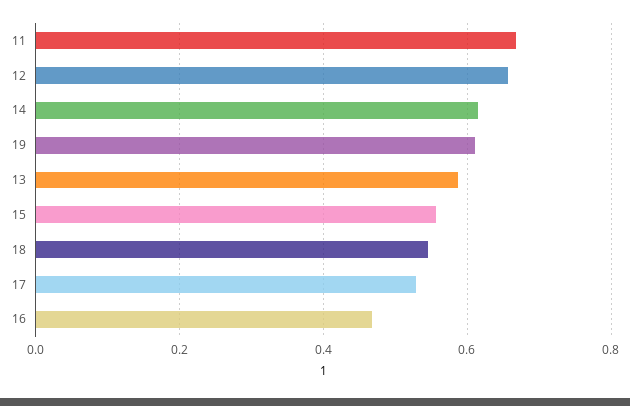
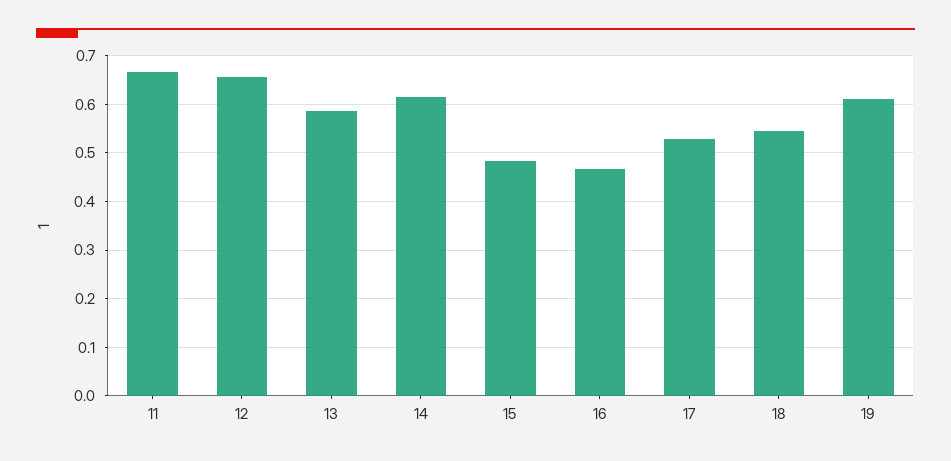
  {
    "11": 0.66,
    "12": 0.66,
    "14": 0.62,
    "19": 0.62,
    "13": 0.58,
-   "15": 0.56,
+   "15": 0.48,
    "18": 0.54,
    "17": 0.52,
    "16": 0.46
  }

